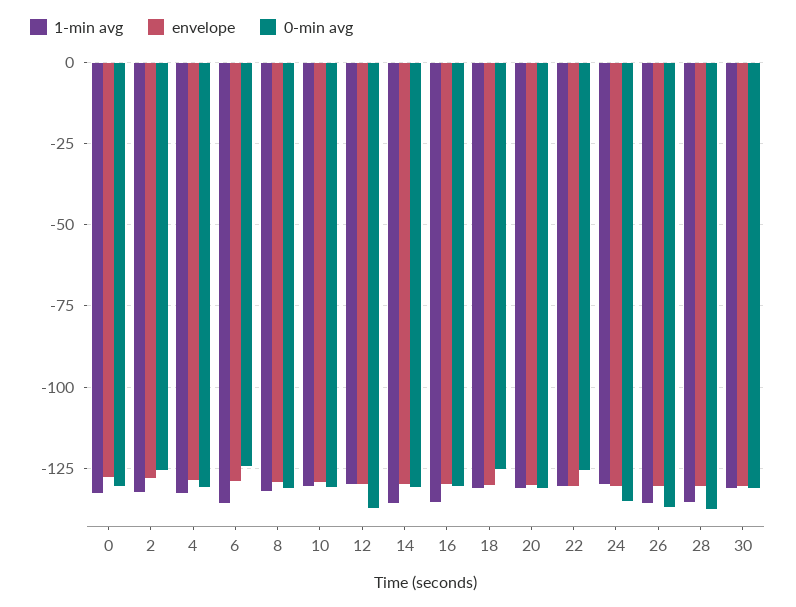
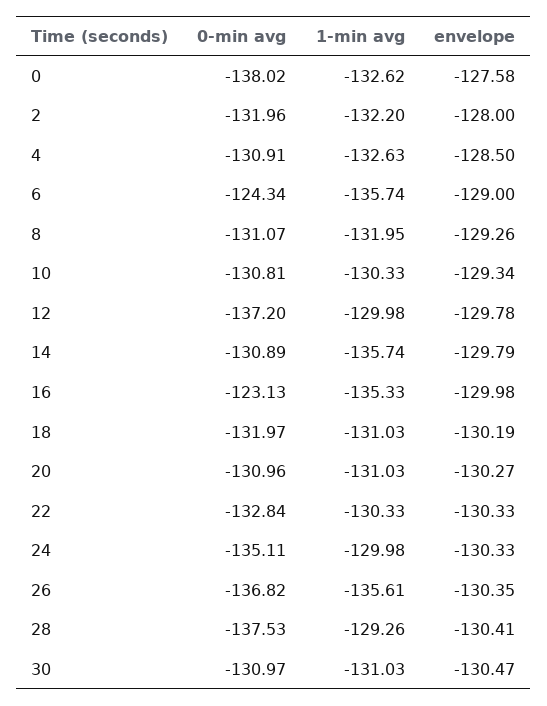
  {
    "1-min avg": {
      "0": -132.62,
      "2": -132.2,
      "4": -132.63,
      "6": -135.74,
      "8": -131.95,
      "10": -130.33,
      "12": -129.98,
      "14": -135.74,
      "16": -135.33,
      "18": -131.03,
      "20": -131.03,
      "22": -130.33,
      "24": -129.98,
      "26": -135.61,
-     "28": -135,
+     "28": -129.26,
      "30": -131.03
    },
    "envelope": {
      "0": -127.58,
      "2": -128,
      "4": -128.5,
      "6": -129,
      "8": -129.26,
      "10": -129.34,
      "12": -129.78,
      "14": -129.79,
      "16": -129.98,
      "18": -130.19,
      "20": -130.27,
      "22": -130.33,
      "24": -130.33,
      "26": -130.35,
      "28": -130.41,
      "30": -130.47
    },
    "0-min avg": {
-     "0": -130,
+     "0": -138.02,
-     "2": -125,
+     "2": -131.96,
      "4": -130.91,
      "6": -124.34,
      "8": -131.07,
      "10": -130.81,
      "12": -137.2,
      "14": -130.89,
-     "16": -130,
+     "16": -123.13,
-     "18": -125,
+     "18": -131.97,
      "20": -130.96,
-     "22": -125,
+     "22": -132.84,
      "24": -135.11,
      "26": -136.82,
      "28": -137.53,
      "30": -130.97
    }
  }

